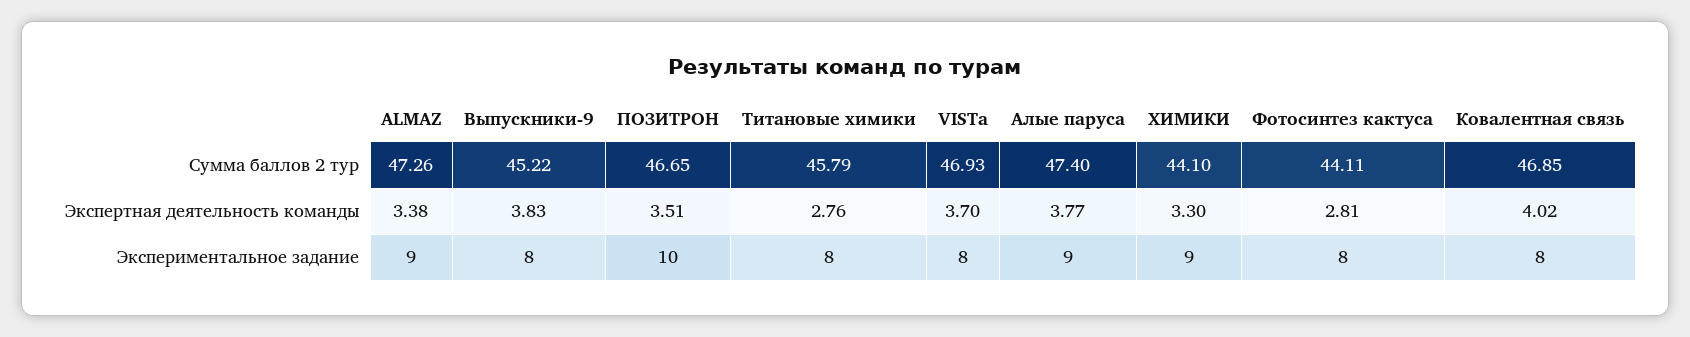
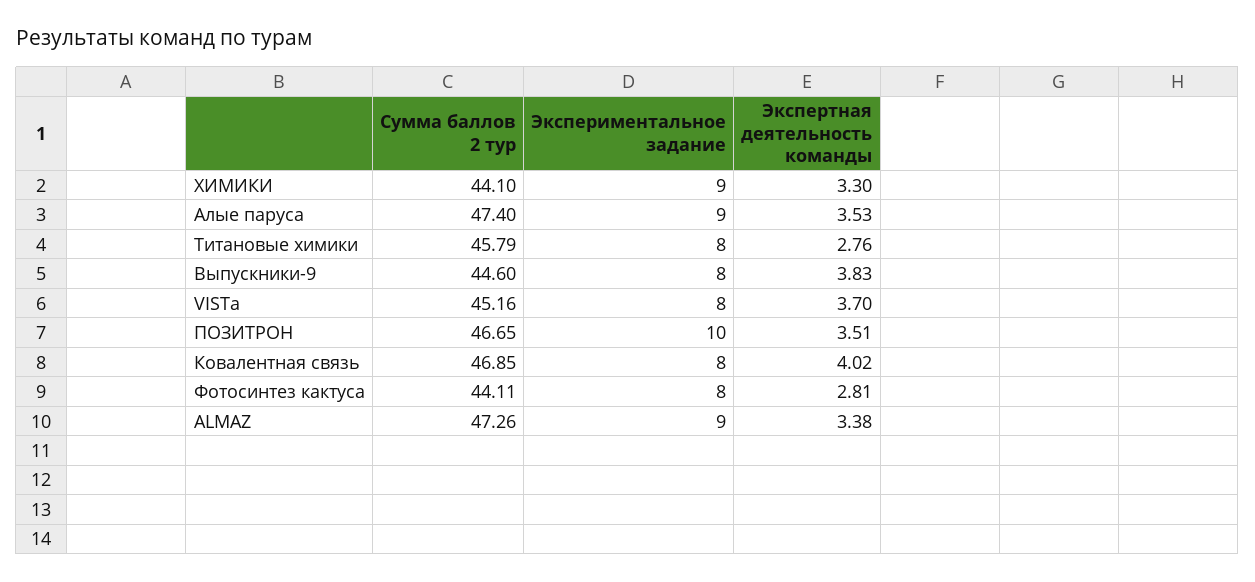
  {
    "ALMAZ": {
      "Сумма баллов 2 тур": 47.26,
      "Экспертная деятельность команды": 3.38,
      "Экспериментальное задание": 9
    },
    "Выпускники-9": {
-     "Сумма баллов 2 тур": 45.22,
+     "Сумма баллов 2 тур": 44.6,
      "Экспертная деятельность команды": 3.83,
      "Экспериментальное задание": 8
    },
    "ПОЗИТРОН": {
      "Сумма баллов 2 тур": 46.65,
      "Экспертная деятельность команды": 3.51,
      "Экспериментальное задание": 10
    },
    "Титановые химики": {
      "Сумма баллов 2 тур": 45.79,
      "Экспертная деятельность команды": 2.76,
      "Экспериментальное задание": 8
    },
    "VISTa": {
-     "Сумма баллов 2 тур": 46.93,
+     "Сумма баллов 2 тур": 45.16,
      "Экспертная деятельность команды": 3.7,
      "Экспериментальное задание": 8
    },
    "Алые паруса": {
      "Сумма баллов 2 тур": 47.4,
-     "Экспертная деятельность команды": 3.77,
+     "Экспертная деятельность команды": 3.53,
      "Экспериментальное задание": 9
    },
    "ХИМИКИ": {
      "Сумма баллов 2 тур": 44.1,
      "Экспертная деятельность команды": 3.3,
      "Экспериментальное задание": 9
    },
    "Фотосинтез кактуса": {
      "Сумма баллов 2 тур": 44.11,
      "Экспертная деятельность команды": 2.81,
      "Экспериментальное задание": 8
    },
    "Ковалентная связь": {
      "Сумма баллов 2 тур": 46.85,
      "Экспертная деятельность команды": 4.02,
      "Экспериментальное задание": 8
    }
  }

